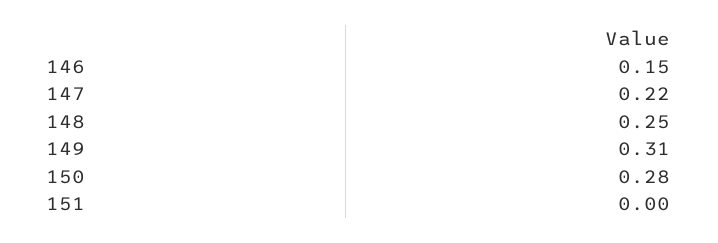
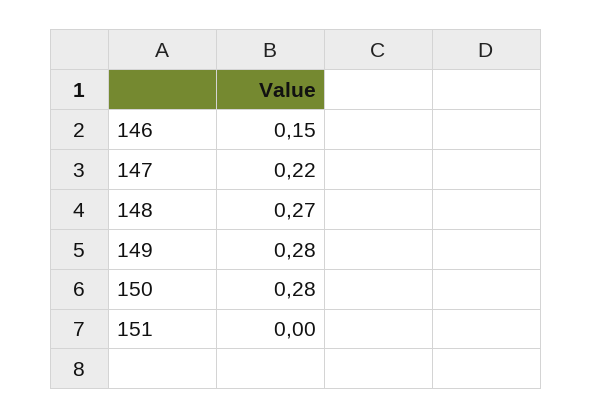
  {
    "146": 0.15,
    "147": 0.22,
-   "148": 0.25,
+   "148": 0.27,
-   "149": 0.31,
+   "149": 0.28,
    "150": 0.28,
    "151": 0
  }

